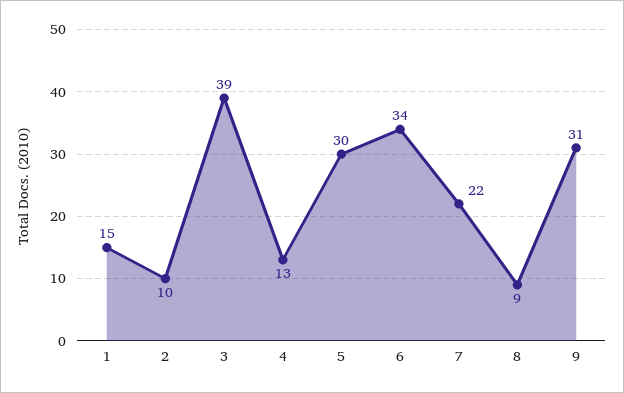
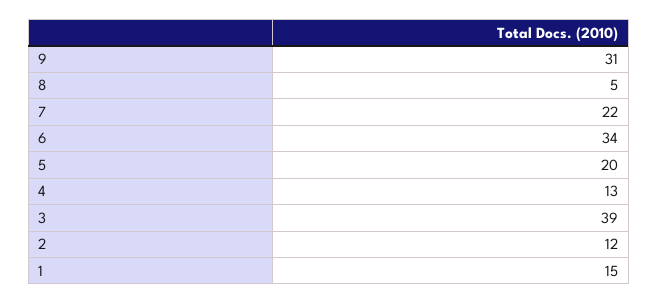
  {
    "1": 15,
-   "2": 10,
+   "2": 12,
    "3": 39,
    "4": 13,
-   "5": 30,
+   "5": 20,
    "6": 34,
    "7": 22,
-   "8": 9,
+   "8": 5,
    "9": 31
  }

